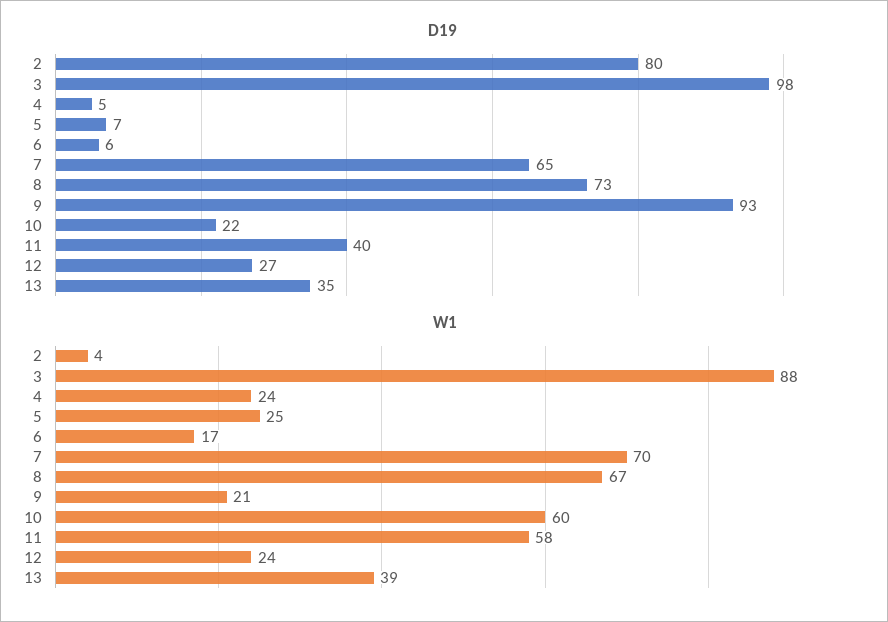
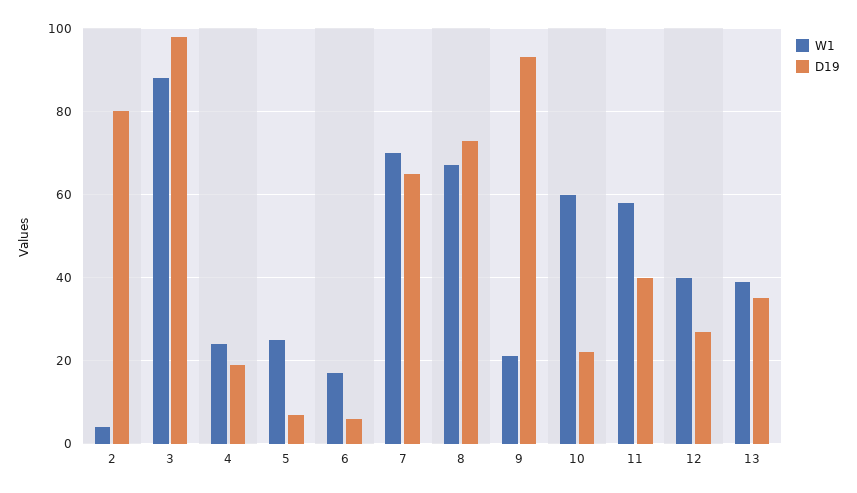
  {
    "D19": {
      "2": 80,
      "3": 98,
-     "4": 5,
+     "4": 20,
      "5": 7,
      "6": 6,
      "7": 65,
      "8": 73,
      "9": 93,
      "10": 22,
      "11": 40,
      "12": 27,
      "13": 35
    },
    "W1": {
      "2": 4,
      "3": 88,
      "4": 24,
      "5": 25,
      "6": 17,
      "7": 70,
      "8": 67,
      "9": 21,
      "10": 60,
      "11": 58,
-     "12": 24,
+     "12": 40,
      "13": 39
    }
  }

